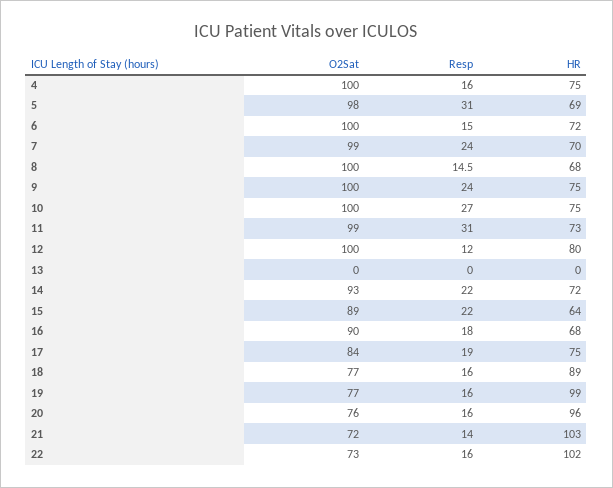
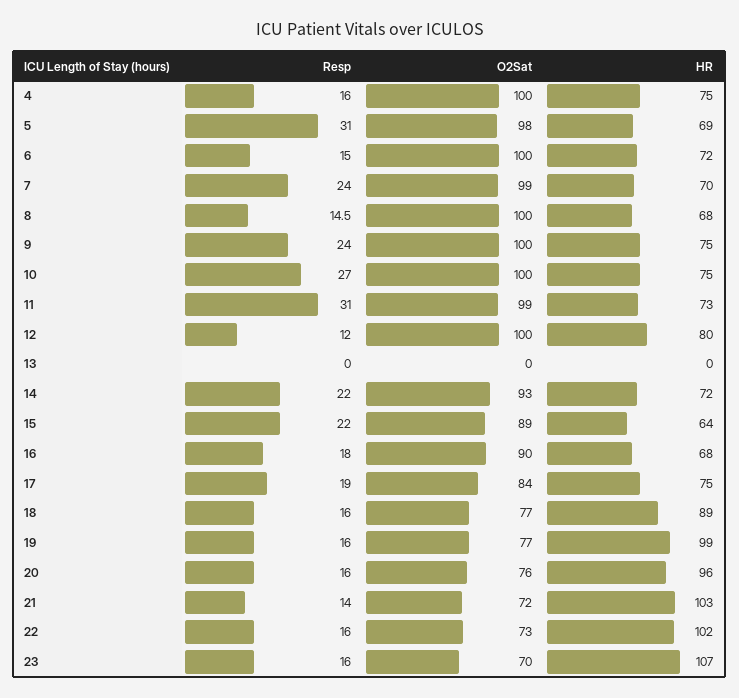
  {
    "O2Sat": {
      "4": 100,
      "5": 98,
      "6": 100,
      "7": 99,
      "8": 100,
      "9": 100,
      "10": 100,
      "11": 99,
      "12": 100,
      "13": 0,
      "14": 93,
      "15": 89,
      "16": 90,
      "17": 84,
      "18": 77,
      "19": 77,
      "20": 76,
      "21": 72,
-     "22": 73
+     "22": 73,
+     "23": 70
    },
    "Resp": {
      "4": 16,
      "5": 31,
      "6": 15,
      "7": 24,
      "8": 14.5,
      "9": 24,
      "10": 27,
      "11": 31,
      "12": 12,
      "13": 0,
      "14": 22,
      "15": 22,
      "16": 18,
      "17": 19,
      "18": 16,
      "19": 16,
      "20": 16,
      "21": 14,
-     "22": 16
+     "22": 16,
+     "23": 16
    },
    "HR": {
      "4": 75,
      "5": 69,
      "6": 72,
      "7": 70,
      "8": 68,
      "9": 75,
      "10": 75,
      "11": 73,
      "12": 80,
      "13": 0,
      "14": 72,
      "15": 64,
      "16": 68,
      "17": 75,
      "18": 89,
      "19": 99,
      "20": 96,
      "21": 103,
-     "22": 102
+     "22": 102,
+     "23": 107
    }
  }

